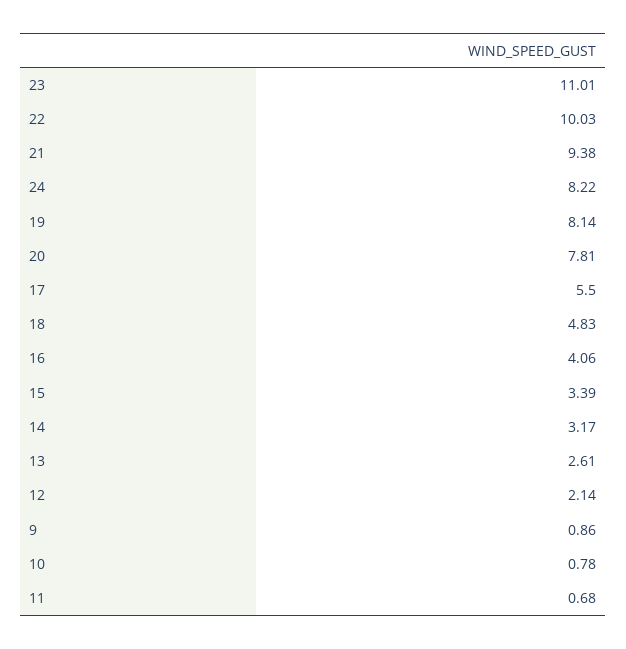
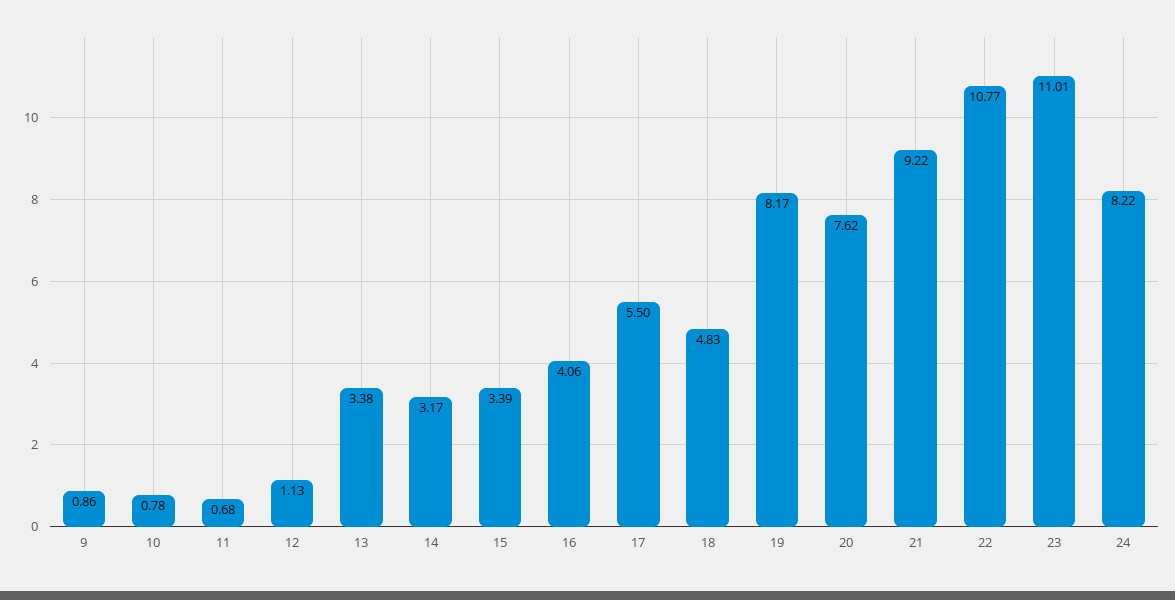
  {
    "23": 11.01,
-   "22": 10.03,
+   "22": 10.77,
-   "21": 9.38,
+   "21": 9.22,
    "24": 8.22,
-   "19": 8.14,
+   "19": 8.17,
-   "20": 7.81,
+   "20": 7.62,
    "17": 5.5,
    "18": 4.83,
    "16": 4.06,
    "15": 3.39,
    "14": 3.17,
-   "13": 2.61,
+   "13": 3.38,
-   "12": 2.14,
+   "12": 1.13,
    "9": 0.86,
    "10": 0.78,
    "11": 0.68
  }

